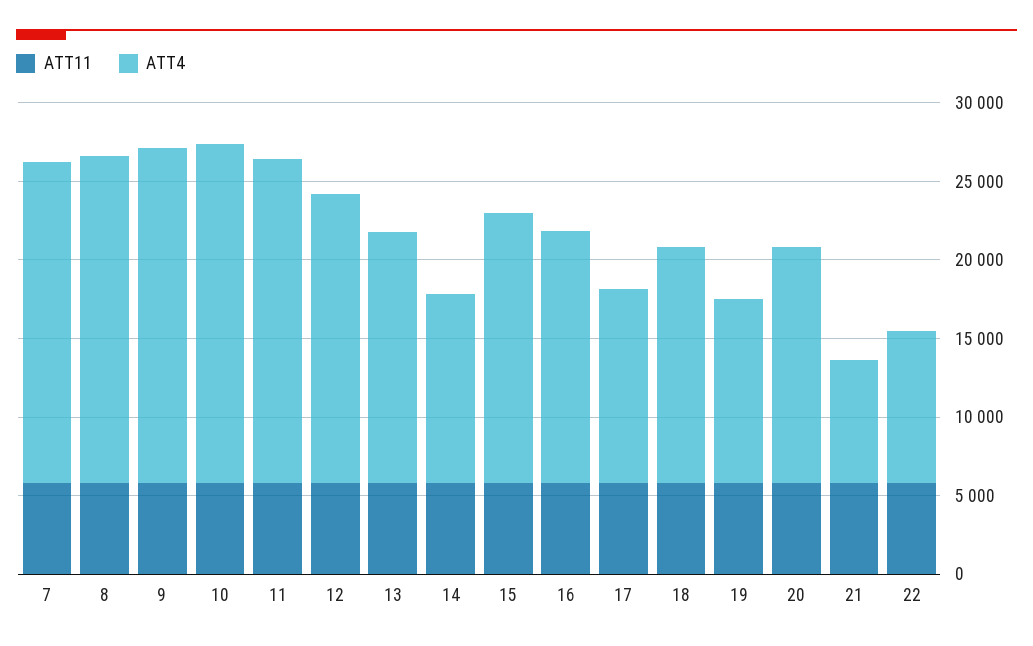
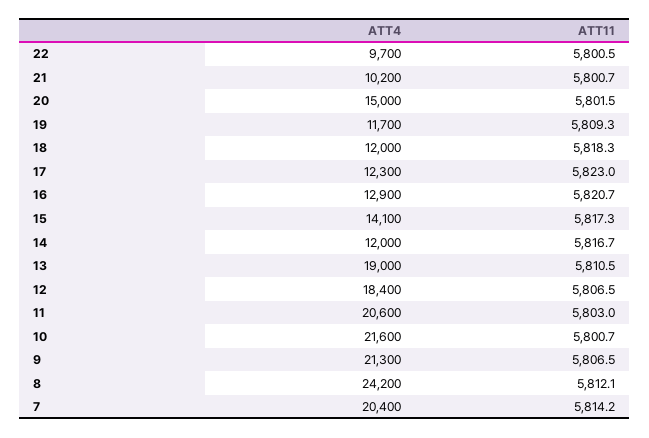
  {
    "ATT11": {
      "7": 5814.2,
      "8": 5812.1,
      "9": 5806.5,
      "10": 5800.7,
      "11": 5803,
      "12": 5806.5,
      "13": 5810.5,
      "14": 5816.7,
      "15": 5817.3,
      "16": 5820.7,
      "17": 5823,
      "18": 5818.3,
      "19": 5809.3,
      "20": 5801.5,
      "21": 5800.7,
      "22": 5800.5
    },
    "ATT4": {
      "7": 20400,
-     "8": 21000,
+     "8": 24200,
      "9": 21300,
      "10": 21600,
      "11": 20600,
      "12": 18400,
-     "13": 16000,
+     "13": 19000,
      "14": 12000,
-     "15": 17000,
+     "15": 14100,
-     "16": 16000,
+     "16": 12900,
      "17": 12300,
-     "18": 15000,
+     "18": 12000,
      "19": 11700,
      "20": 15000,
-     "21": 8000,
+     "21": 10200,
      "22": 9700
    }
  }

